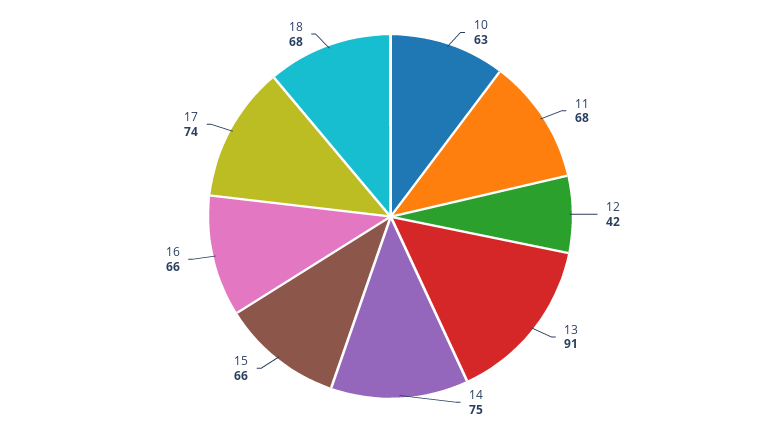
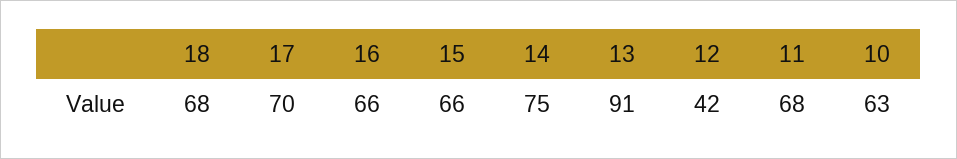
  {
    "10": 63,
    "11": 68,
    "12": 42,
    "13": 91,
    "14": 75,
    "15": 66,
    "16": 66,
-   "17": 74,
+   "17": 70,
    "18": 68
  }

